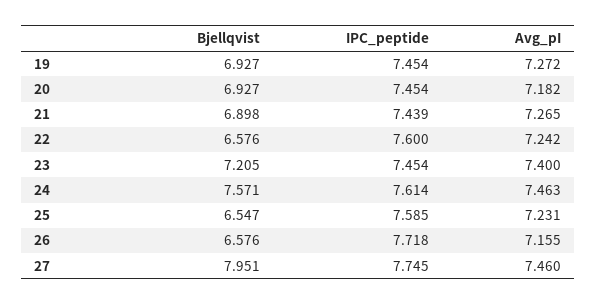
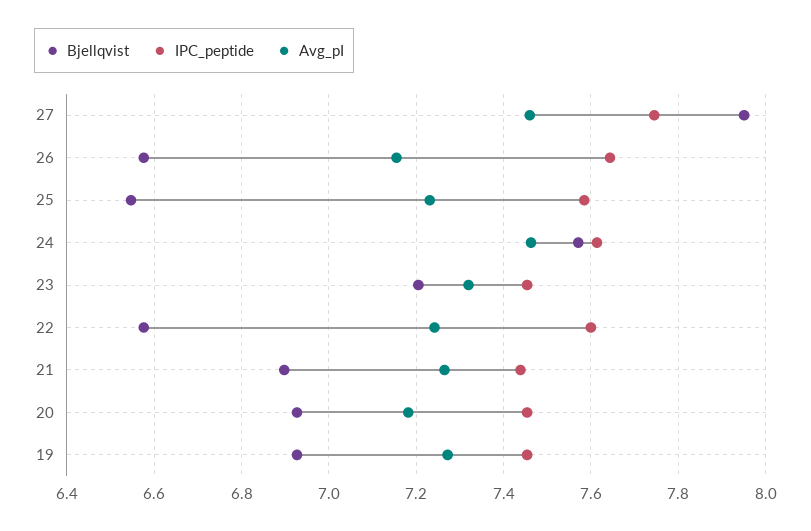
  {
    "Bjellqvist": {
      "19": 6.927,
      "20": 6.927,
      "21": 6.898,
      "22": 6.576,
      "23": 7.205,
      "24": 7.571,
      "25": 6.547,
      "26": 6.576,
      "27": 7.951
    },
    "IPC_peptide": {
      "19": 7.454,
      "20": 7.454,
      "21": 7.439,
      "22": 7.6,
      "23": 7.454,
      "24": 7.614,
      "25": 7.585,
-     "26": 7.718,
+     "26": 7.64,
      "27": 7.745
    },
    "Avg_pI": {
      "19": 7.272,
      "20": 7.182,
      "21": 7.265,
      "22": 7.242,
-     "23": 7.4,
+     "23": 7.32,
      "24": 7.463,
      "25": 7.231,
      "26": 7.155,
      "27": 7.46
    }
  }

